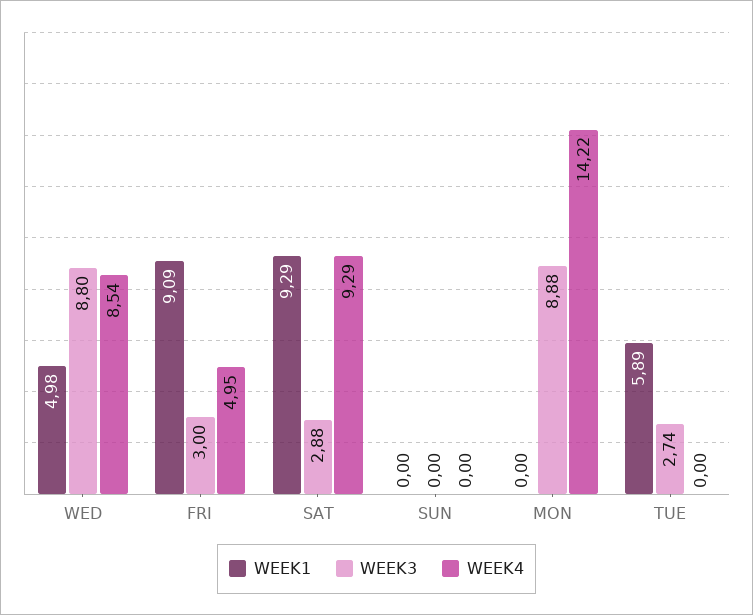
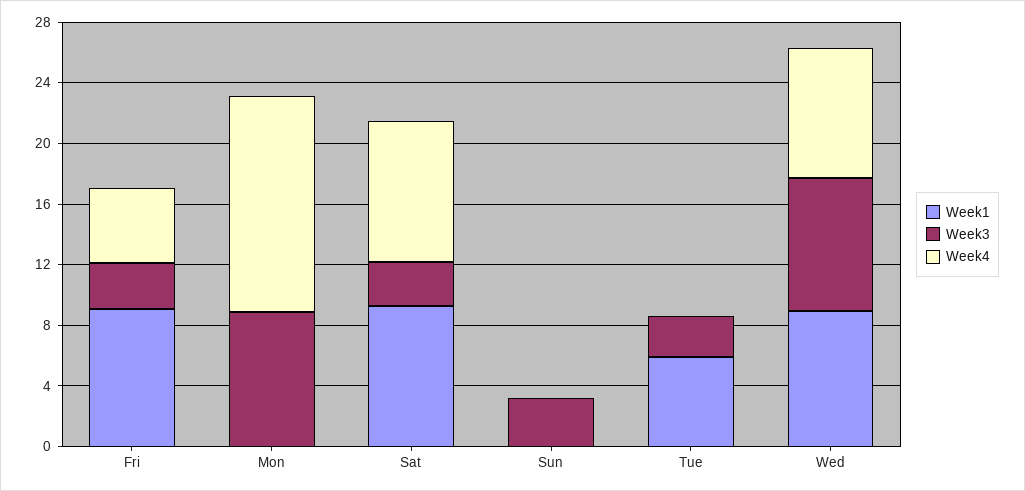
  {
    "WEEK1": {
-     "WED": 4.98,
+     "WED": 9,
      "FRI": 9.09,
      "SAT": 9.29,
      "SUN": 0,
      "MON": 0,
      "TUE": 5.89
    },
    "WEEK3": {
      "WED": 8.8,
      "FRI": 3,
      "SAT": 2.88,
-     "SUN": 0,
+     "SUN": 3,
      "MON": 8.88,
      "TUE": 2.74
    },
    "WEEK4": {
      "WED": 8.54,
      "FRI": 4.95,
      "SAT": 9.29,
      "SUN": 0,
      "MON": 14.22,
      "TUE": 0
    }
  }

